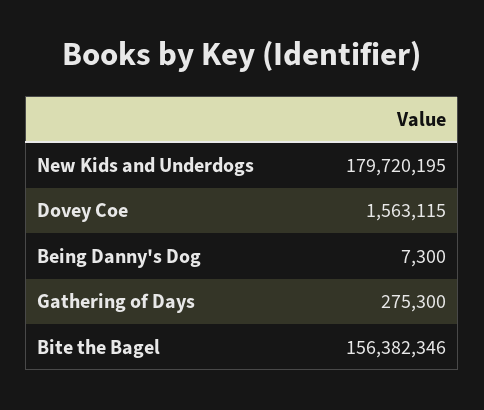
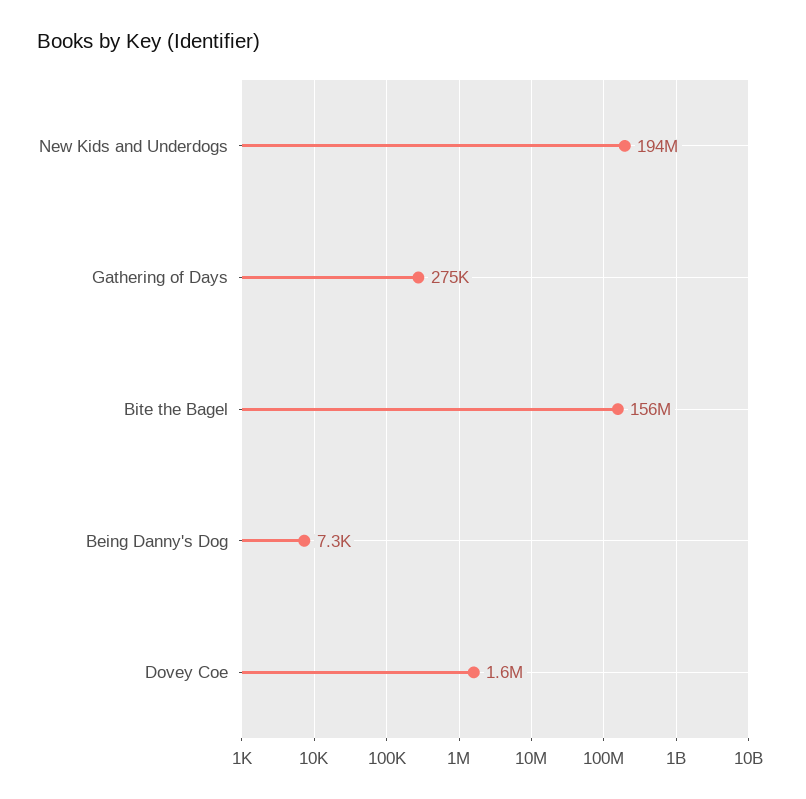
  {
-   "New Kids and Underdogs": 179720195,
+   "New Kids and Underdogs": 194000000,
    "Dovey Coe": 1563115,
    "Being Danny's Dog": 7300,
    "Gathering of Days": 275300,
    "Bite the Bagel": 156382346
  }

